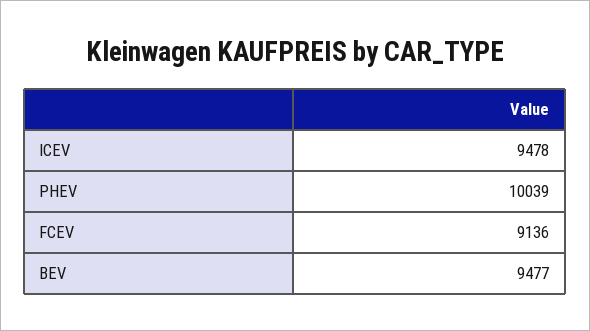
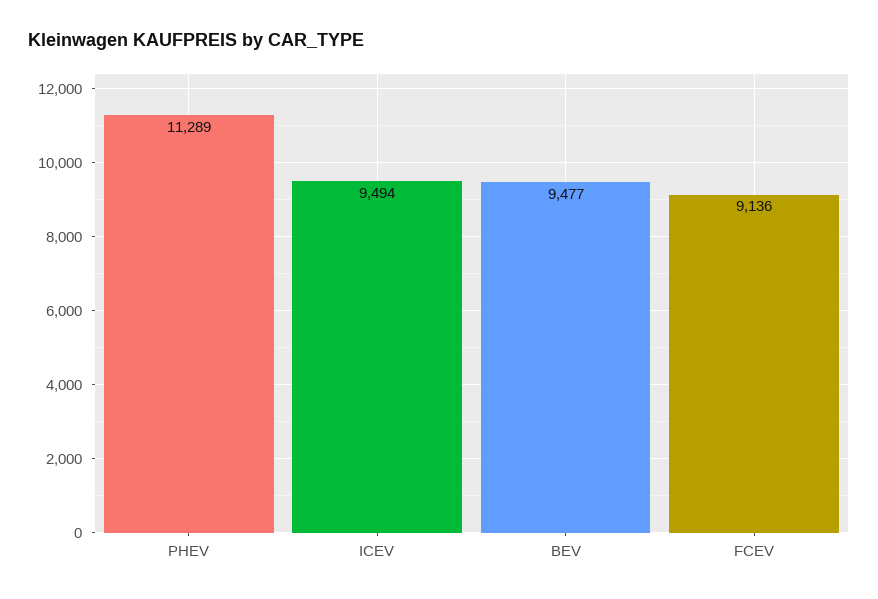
  {
-   "ICEV": 9478,
+   "ICEV": 9494,
-   "PHEV": 10039,
+   "PHEV": 11289,
    "FCEV": 9136,
    "BEV": 9477
  }

